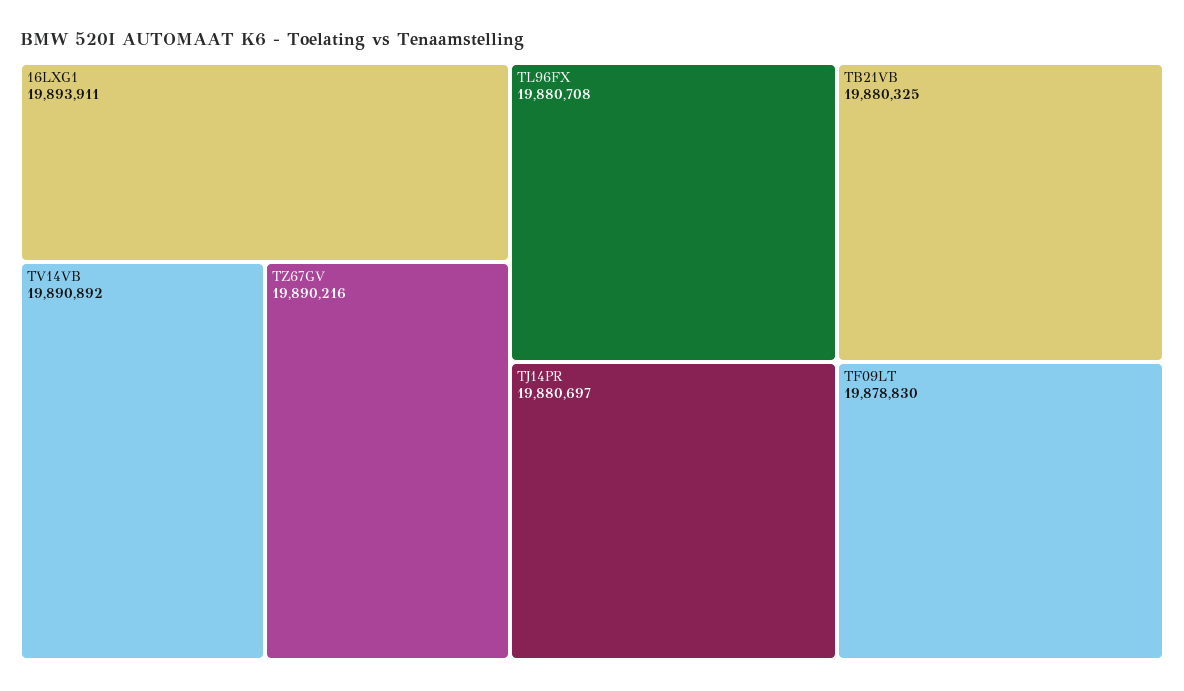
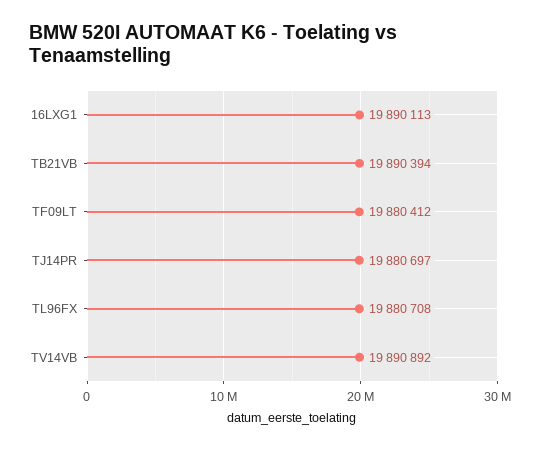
  {
-   "16LXG1": 19893911,
+   "16LXG1": 19890113,
    "TV14VB": 19890892,
-   "TZ67GV": 19890216,
    "TL96FX": 19880708,
    "TJ14PR": 19880697,
-   "TB21VB": 19880325,
+   "TB21VB": 19890394,
-   "TF09LT": 19878830
+   "TF09LT": 19880412
  }

